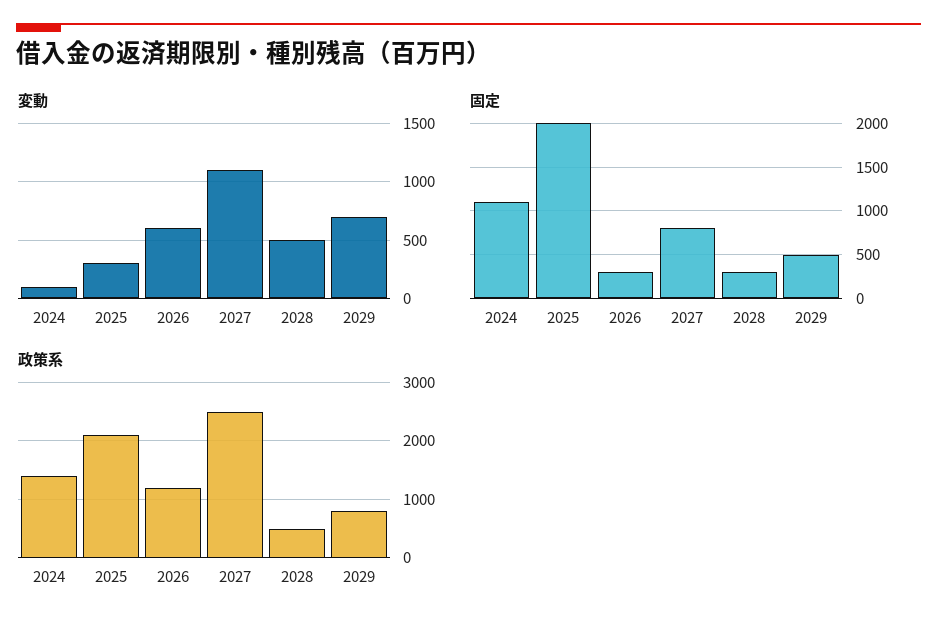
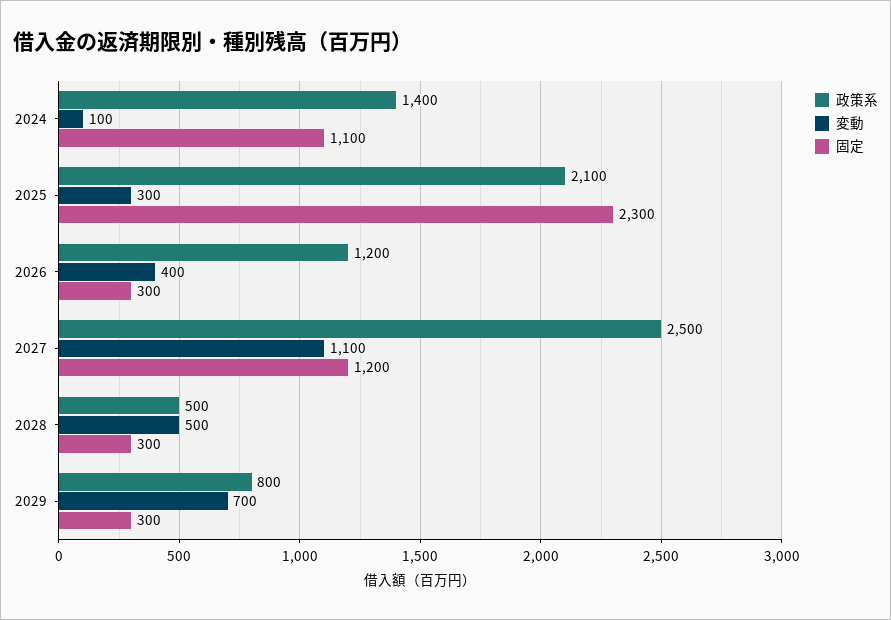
  {
    "変動": {
      "2024": 100,
      "2025": 300,
-     "2026": 600,
+     "2026": 400,
      "2027": 1100,
      "2028": 500,
      "2029": 700
    },
    "固定": {
      "2024": 1100,
-     "2025": 2000,
+     "2025": 2300,
      "2026": 300,
-     "2027": 800,
+     "2027": 1200,
      "2028": 300,
-     "2029": 500
+     "2029": 300
    },
    "政策系": {
      "2024": 1400,
      "2025": 2100,
      "2026": 1200,
      "2027": 2500,
      "2028": 500,
      "2029": 800
    }
  }

